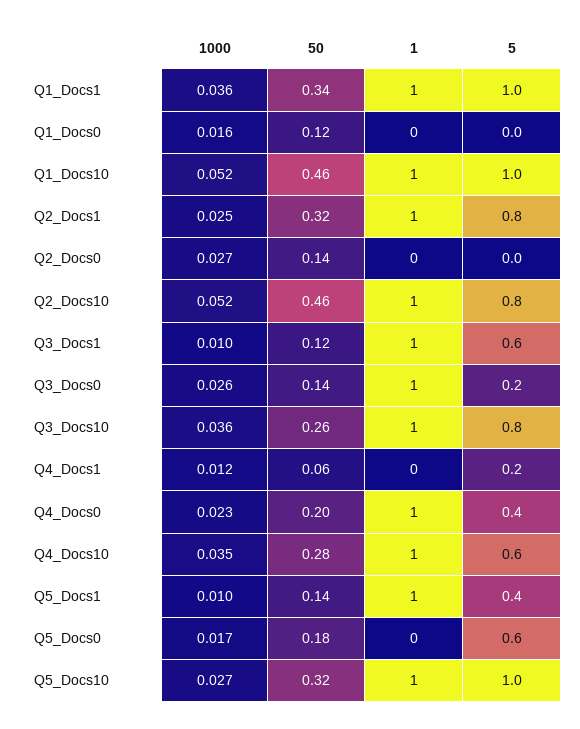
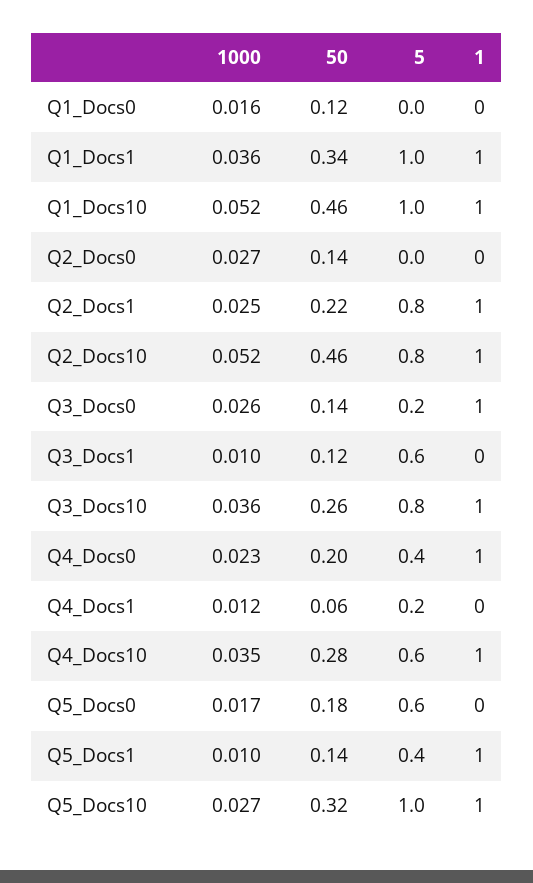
  {
    "1000": {
      "Q1_Docs1": 0.036,
      "Q1_Docs0": 0.016,
      "Q1_Docs10": 0.052,
      "Q2_Docs1": 0.025,
      "Q2_Docs0": 0.027,
      "Q2_Docs10": 0.052,
      "Q3_Docs1": 0.01,
      "Q3_Docs0": 0.026,
      "Q3_Docs10": 0.036,
      "Q4_Docs1": 0.012,
      "Q4_Docs0": 0.023,
      "Q4_Docs10": 0.035,
      "Q5_Docs1": 0.01,
      "Q5_Docs0": 0.017,
      "Q5_Docs10": 0.027
    },
    "50": {
      "Q1_Docs1": 0.34,
      "Q1_Docs0": 0.12,
      "Q1_Docs10": 0.46,
-     "Q2_Docs1": 0.32,
+     "Q2_Docs1": 0.22,
      "Q2_Docs0": 0.14,
      "Q2_Docs10": 0.46,
      "Q3_Docs1": 0.12,
      "Q3_Docs0": 0.14,
      "Q3_Docs10": 0.26,
      "Q4_Docs1": 0.06,
      "Q4_Docs0": 0.2,
      "Q4_Docs10": 0.28,
      "Q5_Docs1": 0.14,
      "Q5_Docs0": 0.18,
      "Q5_Docs10": 0.32
    },
    "1": {
      "Q1_Docs1": 1,
      "Q1_Docs0": 0,
      "Q1_Docs10": 1,
      "Q2_Docs1": 1,
      "Q2_Docs0": 0,
      "Q2_Docs10": 1,
-     "Q3_Docs1": 1,
+     "Q3_Docs1": 0,
      "Q3_Docs0": 1,
      "Q3_Docs10": 1,
      "Q4_Docs1": 0,
      "Q4_Docs0": 1,
      "Q4_Docs10": 1,
      "Q5_Docs1": 1,
      "Q5_Docs0": 0,
      "Q5_Docs10": 1
    },
    "5": {
      "Q1_Docs1": 1,
      "Q1_Docs0": 0,
      "Q1_Docs10": 1,
      "Q2_Docs1": 0.8,
      "Q2_Docs0": 0,
      "Q2_Docs10": 0.8,
      "Q3_Docs1": 0.6,
      "Q3_Docs0": 0.2,
      "Q3_Docs10": 0.8,
      "Q4_Docs1": 0.2,
      "Q4_Docs0": 0.4,
      "Q4_Docs10": 0.6,
      "Q5_Docs1": 0.4,
      "Q5_Docs0": 0.6,
      "Q5_Docs10": 1
    }
  }

